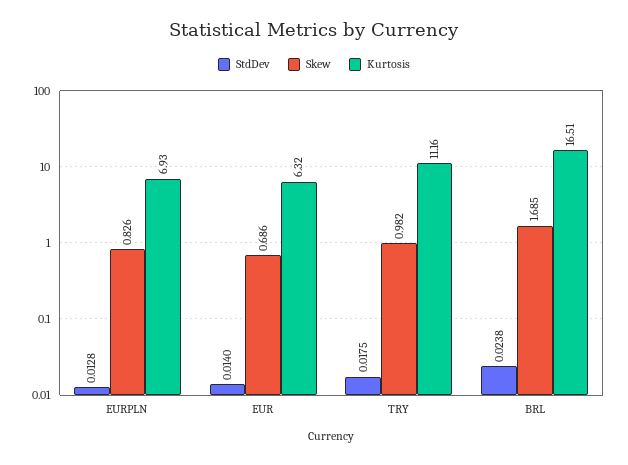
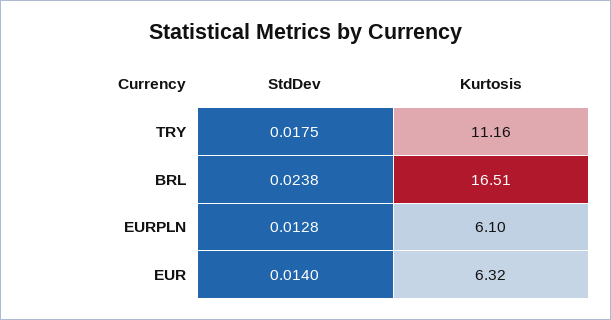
  {
    "StdDev": {
      "EURPLN": 0.0128,
      "EUR": 0.014,
      "TRY": 0.0175,
      "BRL": 0.0238
    },
-   "Skew": {
-     "EURPLN": 0.826,
-     "EUR": 0.686,
-     "TRY": 0.982,
-     "BRL": 1.685
-   },
    "Kurtosis": {
-     "EURPLN": 6.93,
+     "EURPLN": 6.1,
      "EUR": 6.32,
      "TRY": 11.16,
      "BRL": 16.51
    }
  }

